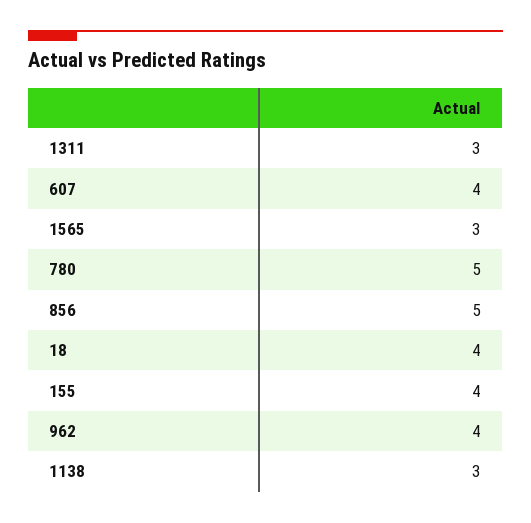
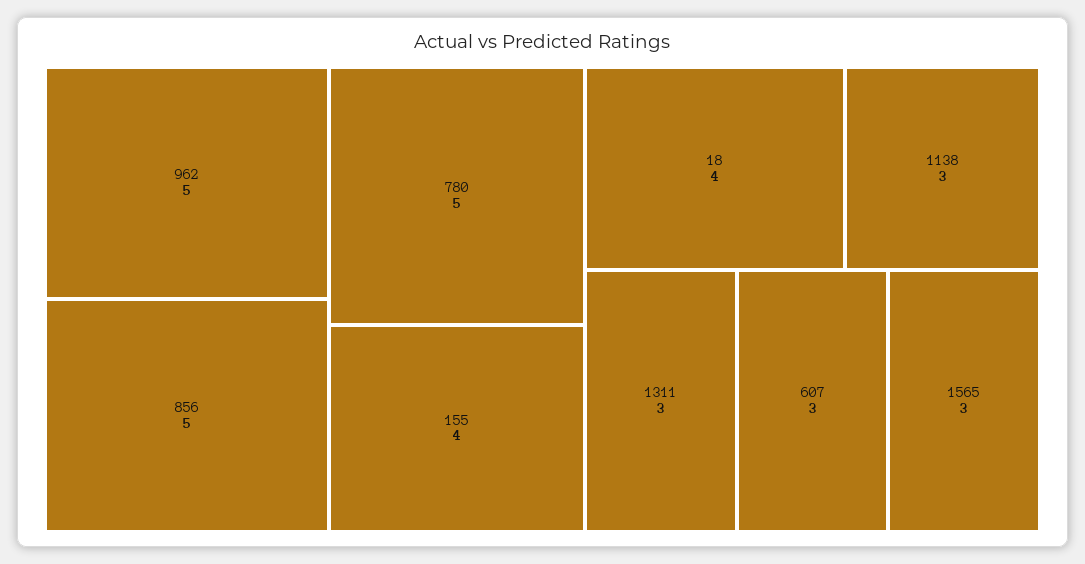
  {
    "1311": 3,
-   "607": 4,
+   "607": 3,
    "1565": 3,
    "780": 5,
    "856": 5,
    "18": 4,
    "155": 4,
-   "962": 4,
+   "962": 5,
    "1138": 3
  }

